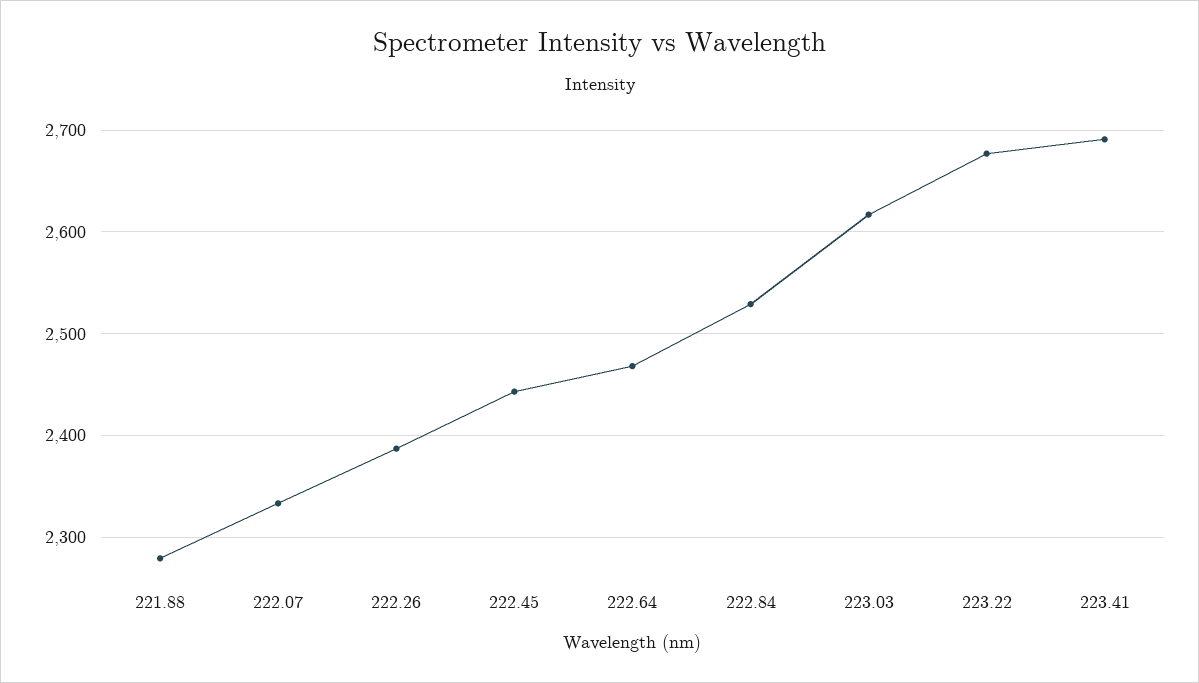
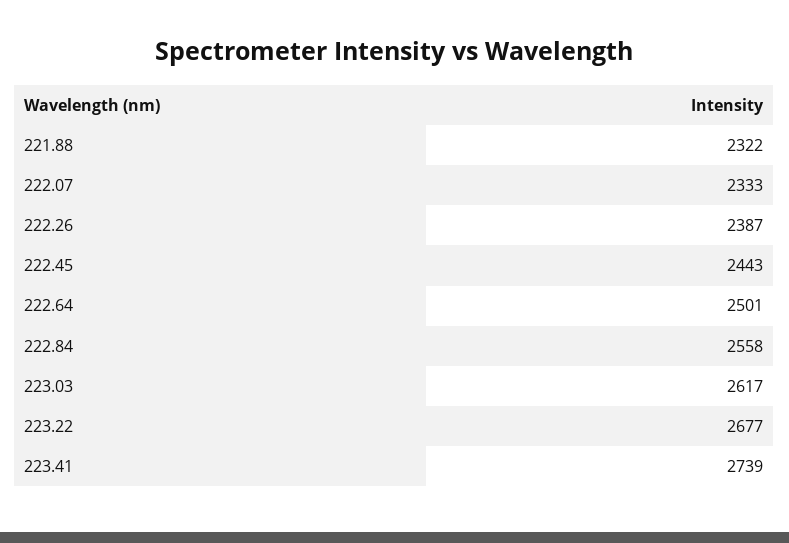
  {
-   "221.88": 2280,
+   "221.88": 2322,
    "222.07": 2333,
    "222.26": 2387,
    "222.45": 2443,
-   "222.64": 2470,
+   "222.64": 2501,
-   "222.84": 2530,
+   "222.84": 2558,
    "223.03": 2617,
    "223.22": 2677,
-   "223.41": 2690
+   "223.41": 2739
  }

